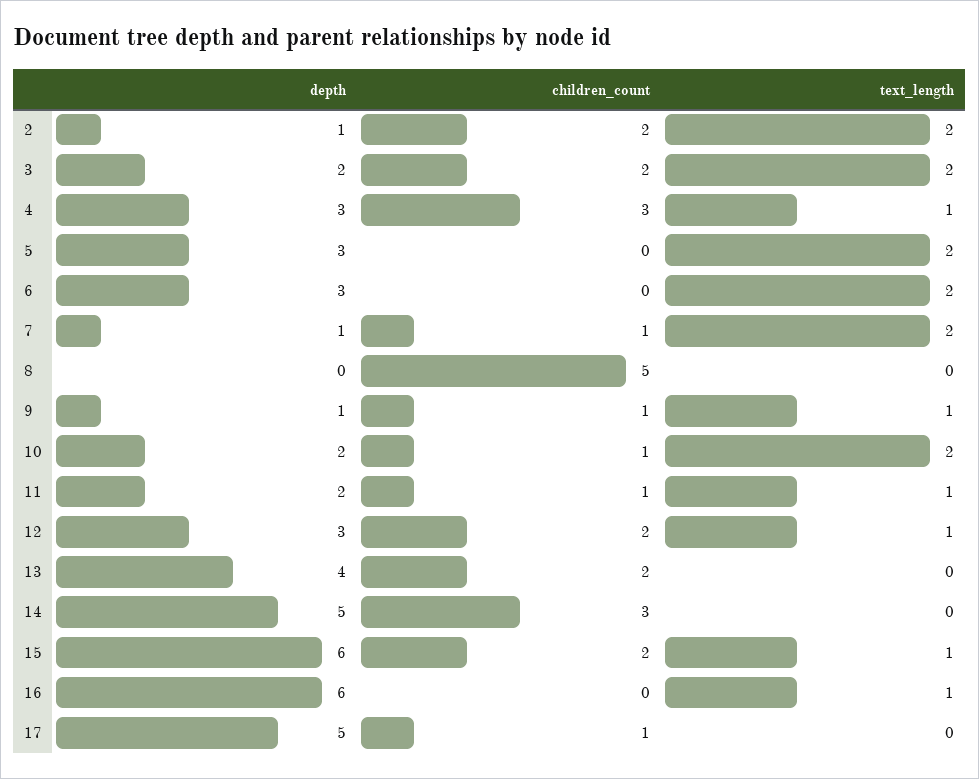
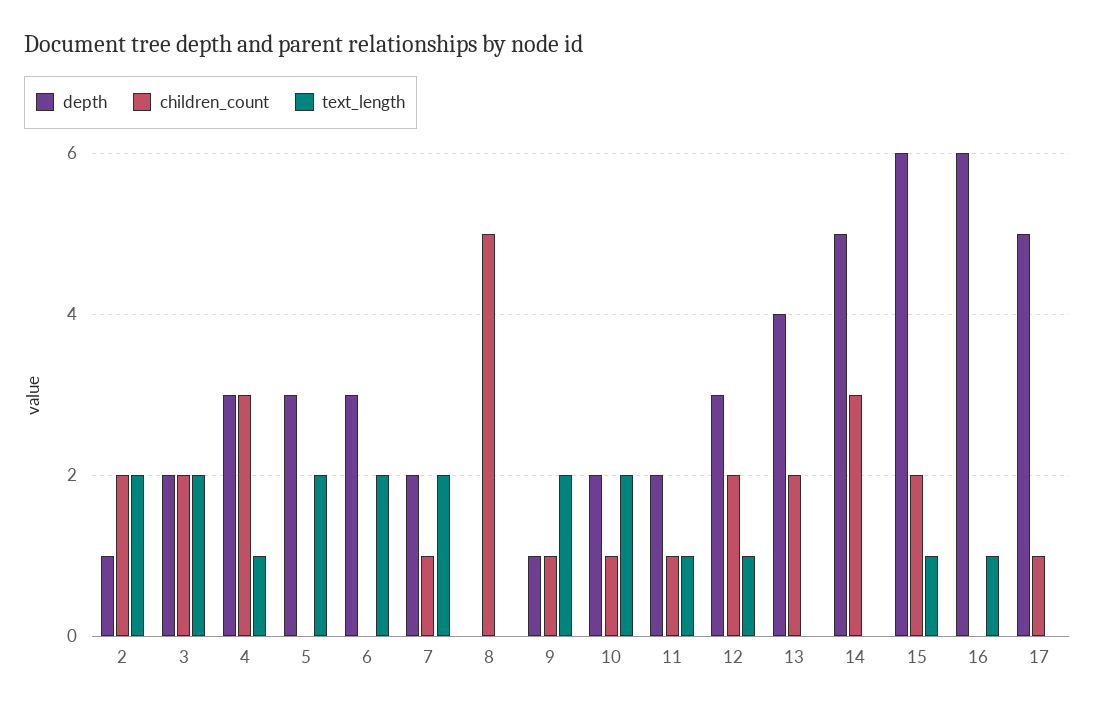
  {
    "depth": {
      "2": 1,
      "3": 2,
      "4": 3,
      "5": 3,
      "6": 3,
-     "7": 1,
+     "7": 2,
      "8": 0,
      "9": 1,
      "10": 2,
      "11": 2,
      "12": 3,
      "13": 4,
      "14": 5,
      "15": 6,
      "16": 6,
      "17": 5
    },
    "children_count": {
      "2": 2,
      "3": 2,
      "4": 3,
      "5": 0,
      "6": 0,
      "7": 1,
      "8": 5,
      "9": 1,
      "10": 1,
      "11": 1,
      "12": 2,
      "13": 2,
      "14": 3,
      "15": 2,
      "16": 0,
      "17": 1
    },
    "text_length": {
      "2": 2,
      "3": 2,
      "4": 1,
      "5": 2,
      "6": 2,
      "7": 2,
      "8": 0,
-     "9": 1,
+     "9": 2,
      "10": 2,
      "11": 1,
      "12": 1,
      "13": 0,
      "14": 0,
      "15": 1,
      "16": 1,
      "17": 0
    }
  }

